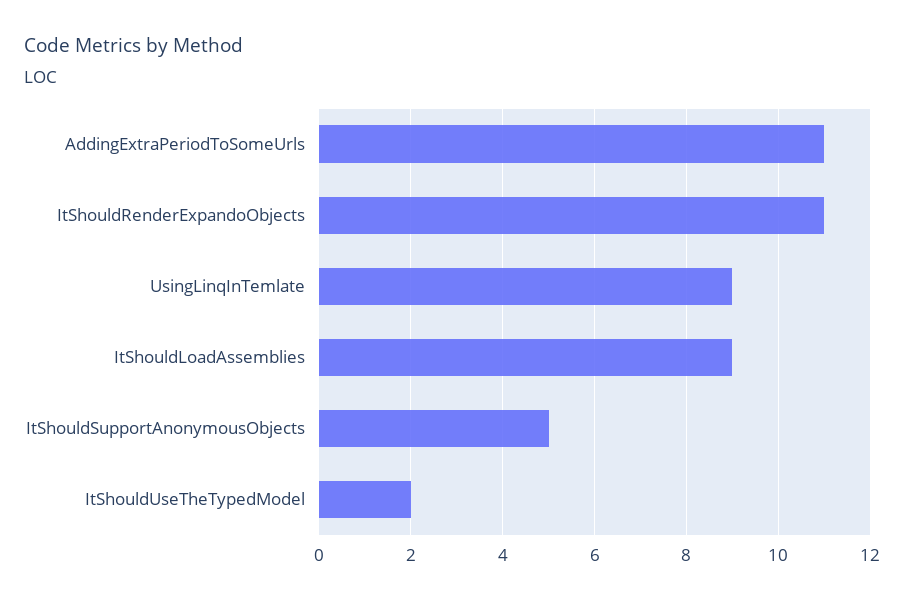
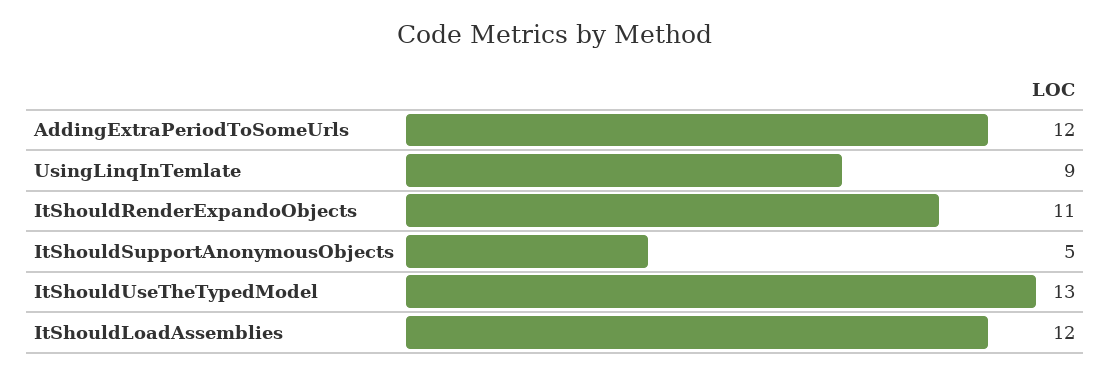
  {
-   "AddingExtraPeriodToSomeUrls": 11,
+   "AddingExtraPeriodToSomeUrls": 12,
    "ItShouldRenderExpandoObjects": 11,
    "UsingLinqInTemlate": 9,
-   "ItShouldLoadAssemblies": 9,
+   "ItShouldLoadAssemblies": 12,
    "ItShouldSupportAnonymousObjects": 5,
-   "ItShouldUseTheTypedModel": 2
+   "ItShouldUseTheTypedModel": 13
  }

